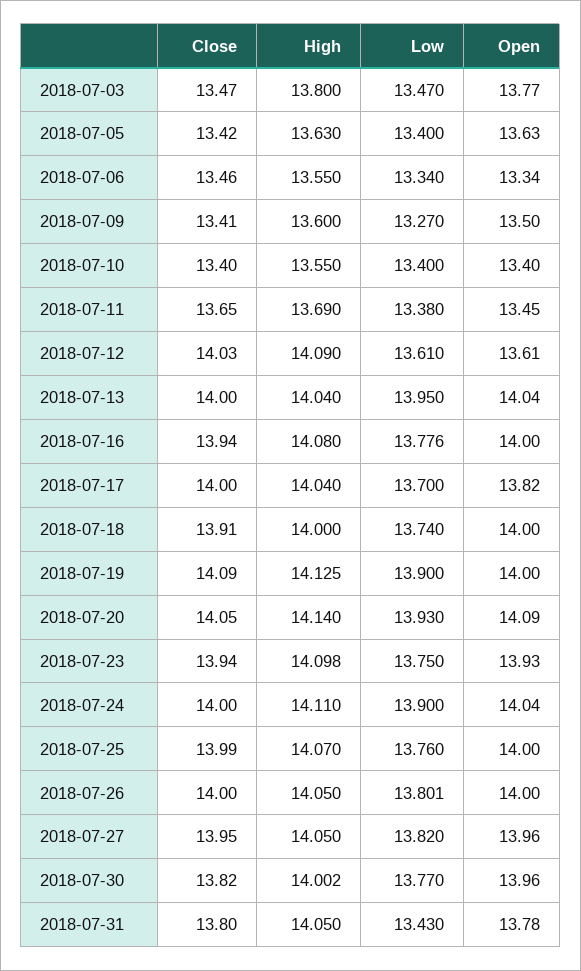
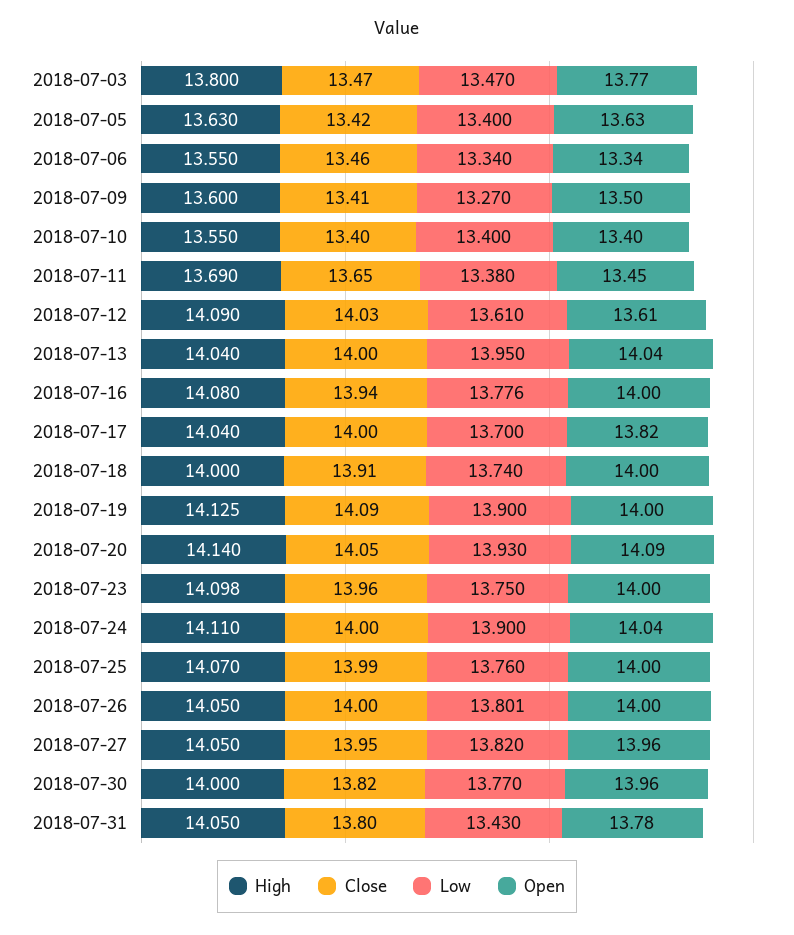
  {
    "Close": {
      "2018-07-03": 13.47,
      "2018-07-05": 13.42,
      "2018-07-06": 13.46,
      "2018-07-09": 13.41,
      "2018-07-10": 13.4,
      "2018-07-11": 13.65,
      "2018-07-12": 14.03,
      "2018-07-13": 14,
      "2018-07-16": 13.94,
      "2018-07-17": 14,
      "2018-07-18": 13.91,
      "2018-07-19": 14.09,
      "2018-07-20": 14.05,
-     "2018-07-23": 13.94,
+     "2018-07-23": 13.96,
      "2018-07-24": 14,
      "2018-07-25": 13.99,
      "2018-07-26": 14,
      "2018-07-27": 13.95,
      "2018-07-30": 13.82,
      "2018-07-31": 13.8
    },
    "High": {
      "2018-07-03": 13.8,
      "2018-07-05": 13.63,
      "2018-07-06": 13.55,
      "2018-07-09": 13.6,
      "2018-07-10": 13.55,
      "2018-07-11": 13.69,
      "2018-07-12": 14.09,
      "2018-07-13": 14.04,
      "2018-07-16": 14.08,
      "2018-07-17": 14.04,
      "2018-07-18": 14,
      "2018-07-19": 14.125,
      "2018-07-20": 14.14,
      "2018-07-23": 14.098,
      "2018-07-24": 14.11,
      "2018-07-25": 14.07,
      "2018-07-26": 14.05,
      "2018-07-27": 14.05,
-     "2018-07-30": 14.002,
+     "2018-07-30": 14,
      "2018-07-31": 14.05
    },
    "Low": {
      "2018-07-03": 13.47,
      "2018-07-05": 13.4,
      "2018-07-06": 13.34,
      "2018-07-09": 13.27,
      "2018-07-10": 13.4,
      "2018-07-11": 13.38,
      "2018-07-12": 13.61,
      "2018-07-13": 13.95,
      "2018-07-16": 13.776,
      "2018-07-17": 13.7,
      "2018-07-18": 13.74,
      "2018-07-19": 13.9,
      "2018-07-20": 13.93,
      "2018-07-23": 13.75,
      "2018-07-24": 13.9,
      "2018-07-25": 13.76,
      "2018-07-26": 13.801,
      "2018-07-27": 13.82,
      "2018-07-30": 13.77,
      "2018-07-31": 13.43
    },
    "Open": {
      "2018-07-03": 13.77,
      "2018-07-05": 13.63,
      "2018-07-06": 13.34,
      "2018-07-09": 13.5,
      "2018-07-10": 13.4,
      "2018-07-11": 13.45,
      "2018-07-12": 13.61,
      "2018-07-13": 14.04,
      "2018-07-16": 14,
      "2018-07-17": 13.82,
      "2018-07-18": 14,
      "2018-07-19": 14,
      "2018-07-20": 14.09,
-     "2018-07-23": 13.93,
+     "2018-07-23": 14,
      "2018-07-24": 14.04,
      "2018-07-25": 14,
      "2018-07-26": 14,
      "2018-07-27": 13.96,
      "2018-07-30": 13.96,
      "2018-07-31": 13.78
    }
  }

